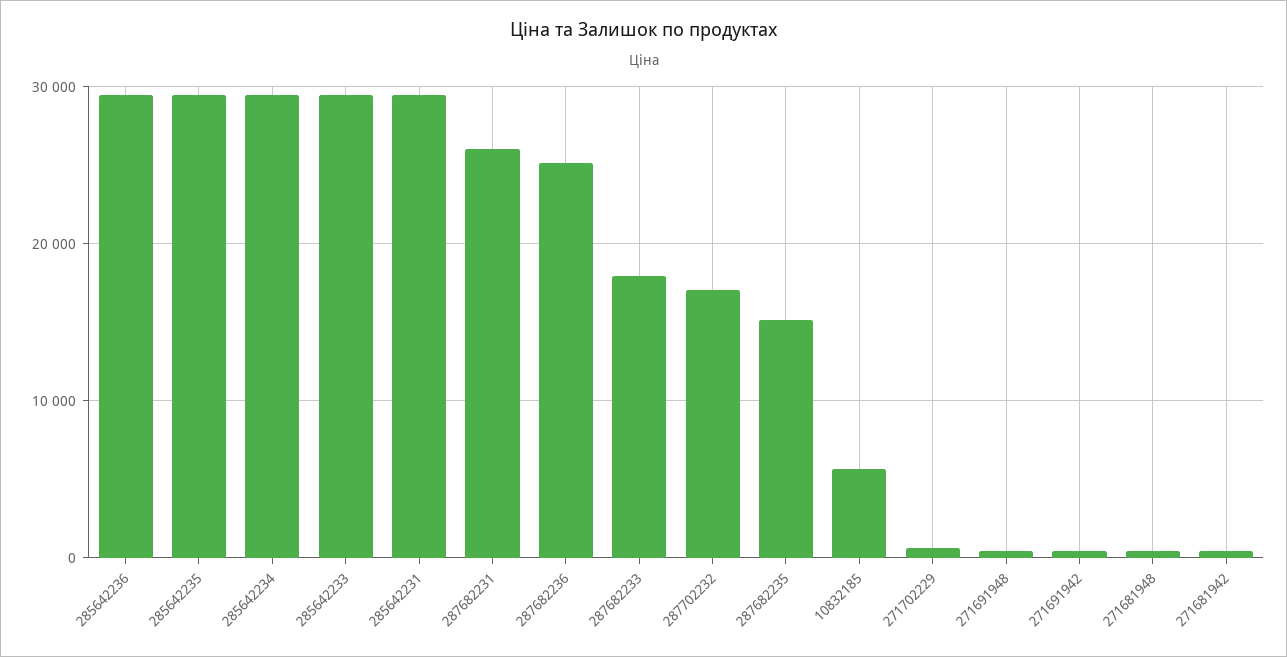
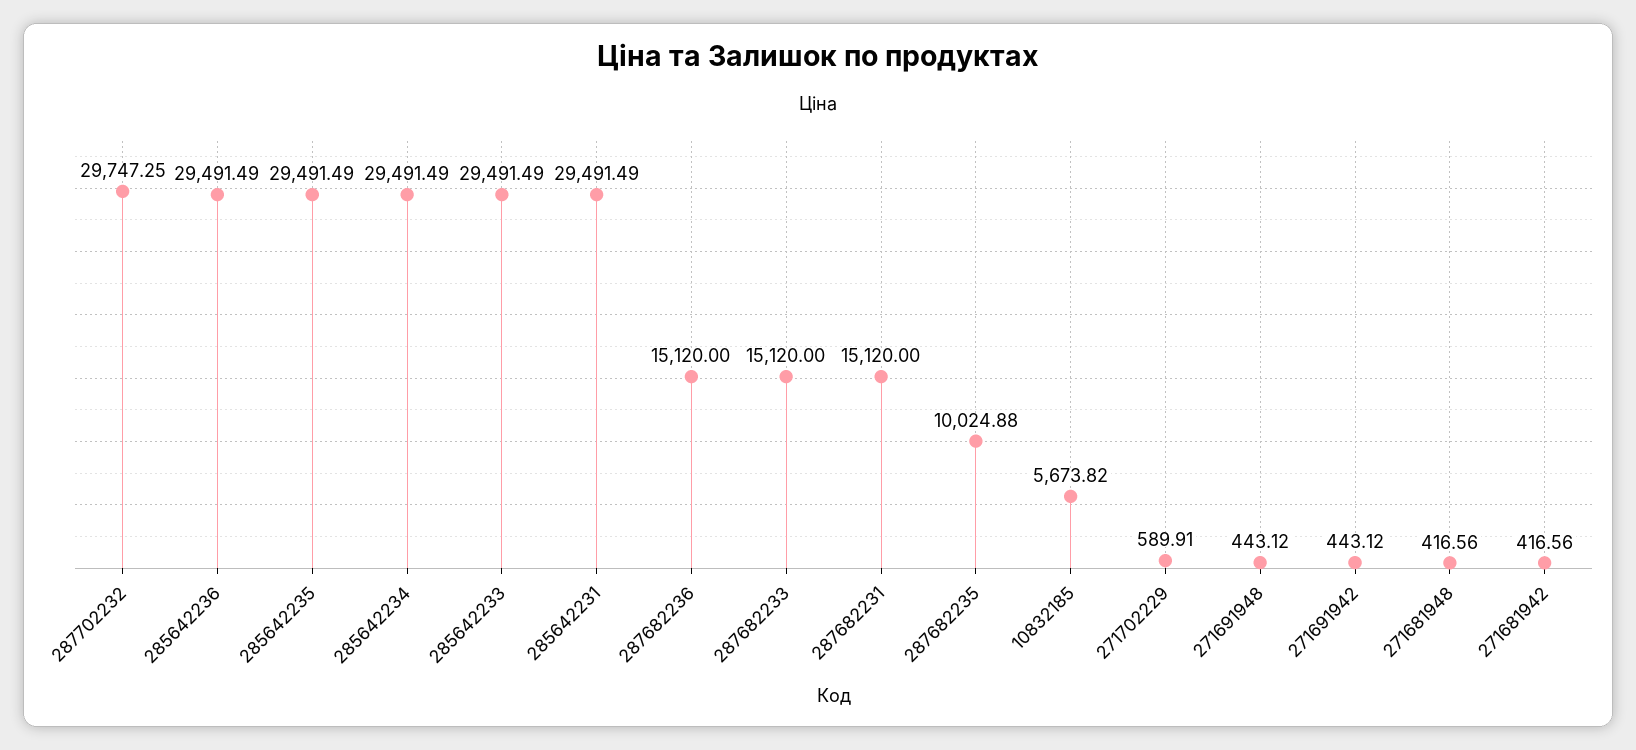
  {
    "285642236": 29491.49,
    "285642235": 29491.49,
    "285642234": 29491.49,
    "285642233": 29491.49,
    "285642231": 29491.49,
-   "287682231": 26000,
+   "287682231": 15120,
-   "287682236": 25000,
+   "287682236": 15120,
-   "287682233": 18000,
+   "287682233": 15120,
-   "287702232": 17000,
+   "287702232": 29747.25,
-   "287682235": 15000,
+   "287682235": 10024.88,
    "10832185": 5673.82,
    "271702229": 589.91,
    "271691948": 443.12,
    "271691942": 443.12,
    "271681948": 416.56,
    "271681942": 416.56
  }

